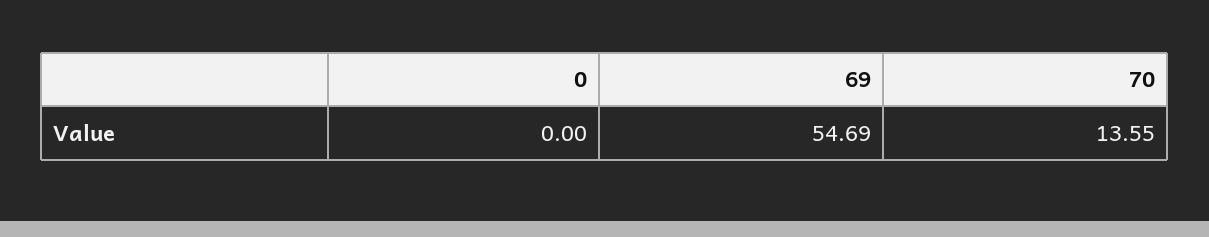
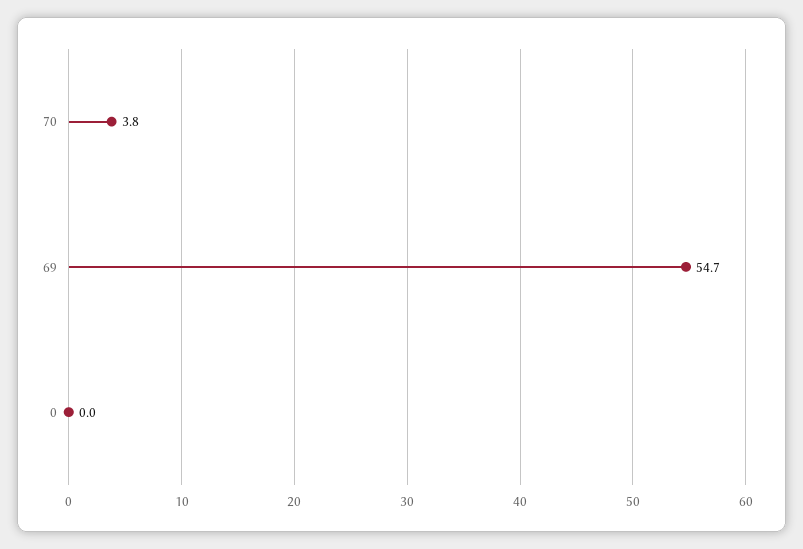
  {
    "0": 0,
    "69": 54.69,
-   "70": 13.55
+   "70": 3.8
  }

